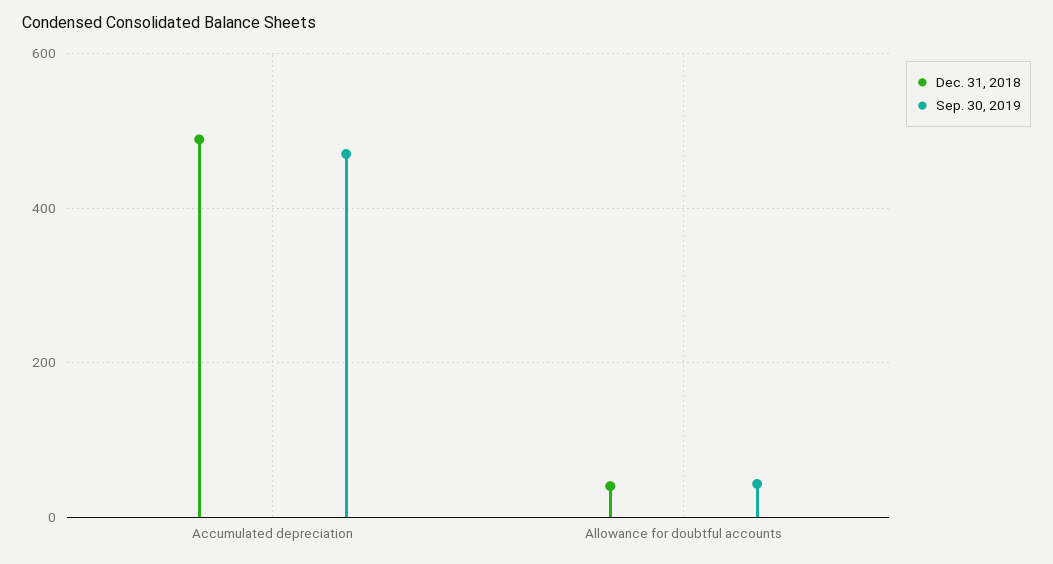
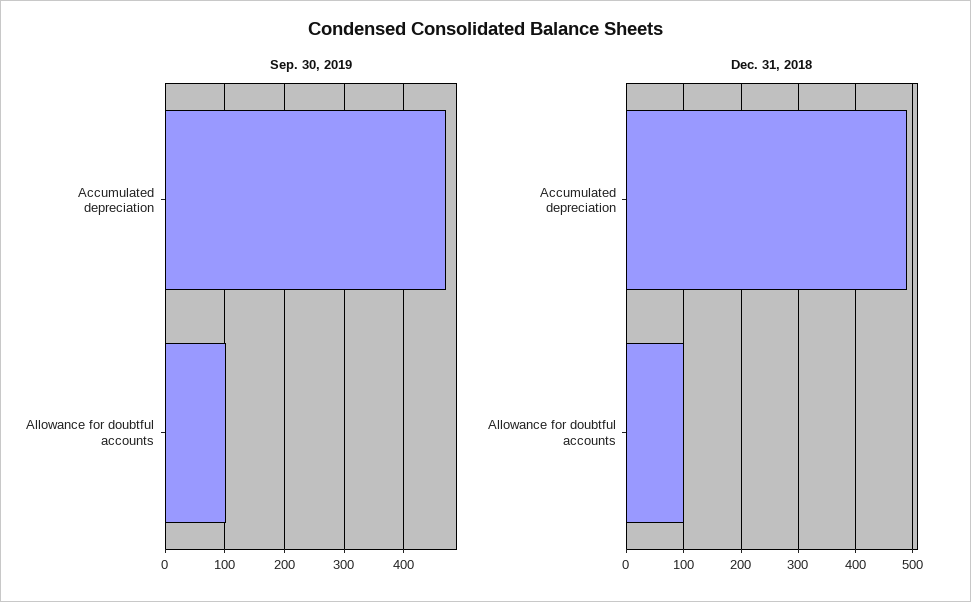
  {
    "Dec. 31, 2018": {
      "Accumulated depreciation": 480,
-     "Allowance for doubtful accounts": 40
+     "Allowance for doubtful accounts": 100
    },
    "Sep. 30, 2019": {
      "Accumulated depreciation": 480,
-     "Allowance for doubtful accounts": 40
+     "Allowance for doubtful accounts": 100
    }
  }

